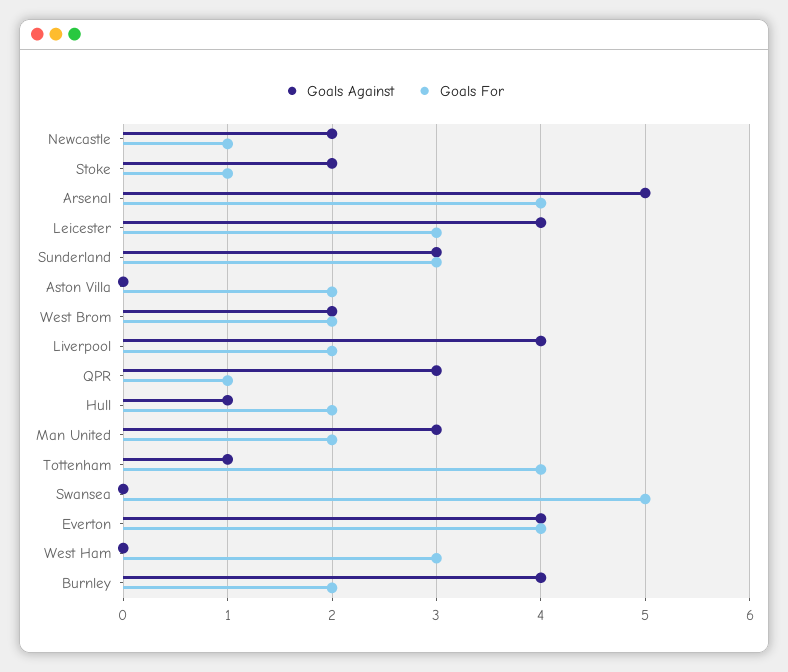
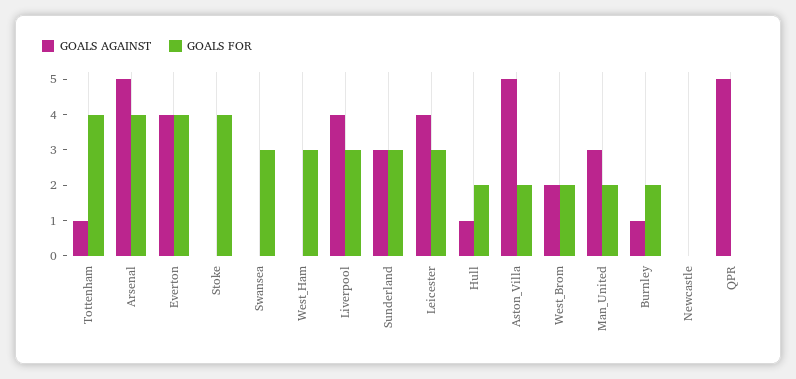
  {
    "Goals Against": {
-     "Newcastle": 2,
+     "Newcastle": 0,
-     "Stoke": 2,
+     "Stoke": 0,
      "Arsenal": 5,
      "Leicester": 4,
      "Sunderland": 3,
-     "Aston Villa": 0,
+     "Aston Villa": 5,
      "West Brom": 2,
      "Liverpool": 4,
-     "QPR": 3,
+     "QPR": 5,
      "Hull": 1,
      "Man United": 3,
      "Tottenham": 1,
      "Swansea": 0,
      "Everton": 4,
      "West Ham": 0,
-     "Burnley": 4
+     "Burnley": 1
    },
    "Goals For": {
-     "Newcastle": 1,
+     "Newcastle": 0,
-     "Stoke": 1,
+     "Stoke": 4,
      "Arsenal": 4,
      "Leicester": 3,
      "Sunderland": 3,
      "Aston Villa": 2,
      "West Brom": 2,
-     "Liverpool": 2,
+     "Liverpool": 3,
-     "QPR": 1,
+     "QPR": 0,
      "Hull": 2,
      "Man United": 2,
      "Tottenham": 4,
-     "Swansea": 5,
+     "Swansea": 3,
      "Everton": 4,
      "West Ham": 3,
      "Burnley": 2
    }
  }

